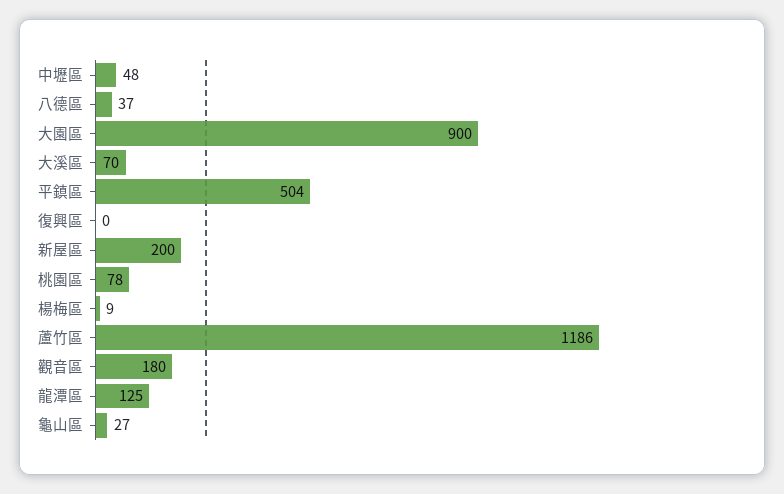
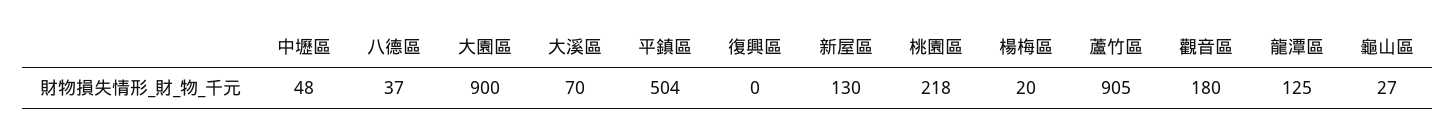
  {
    "中壢區": 48,
    "八德區": 37,
    "大園區": 900,
    "大溪區": 70,
    "平鎮區": 504,
    "復興區": 0,
-   "新屋區": 200,
+   "新屋區": 130,
-   "桃園區": 78,
+   "桃園區": 218,
-   "楊梅區": 9,
+   "楊梅區": 20,
-   "蘆竹區": 1186,
+   "蘆竹區": 905,
    "觀音區": 180,
    "龍潭區": 125,
    "龜山區": 27
  }

